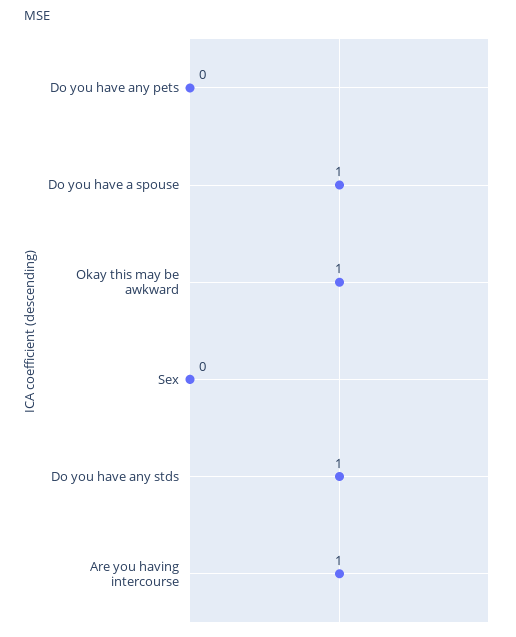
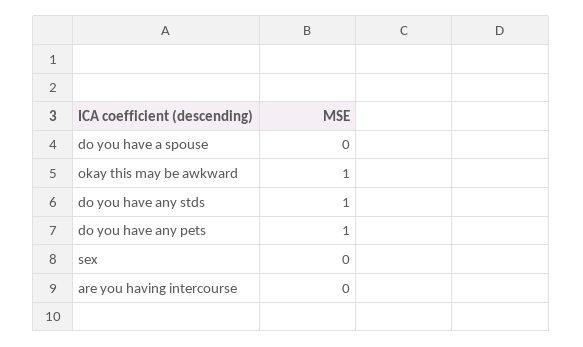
  {
-   "Do you have any pets": 0,
+   "Do you have any pets": 1,
-   "Do you have a spouse": 1,
+   "Do you have a spouse": 0,
    "Okay this may be awkward": 1,
    "Sex": 0,
    "Do you have any stds": 1,
-   "Are you having intercourse": 1
+   "Are you having intercourse": 0
  }

